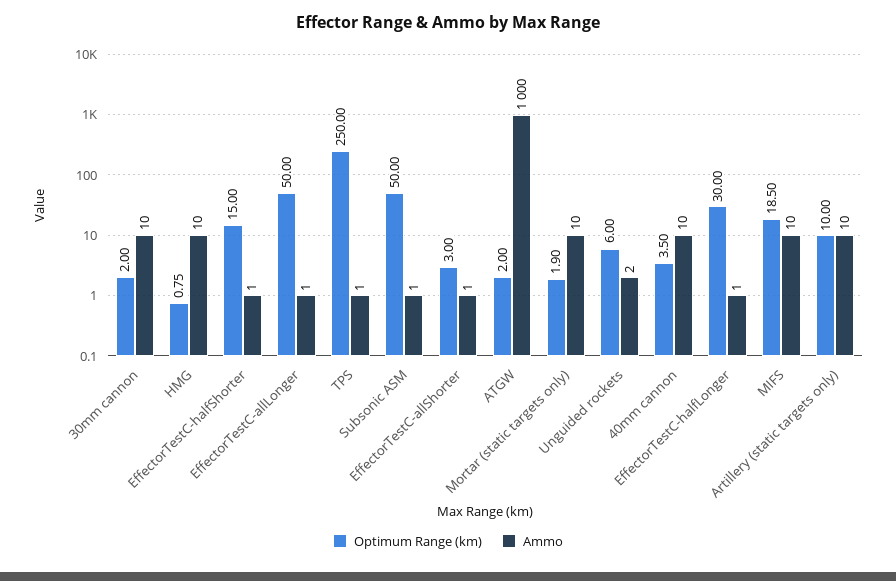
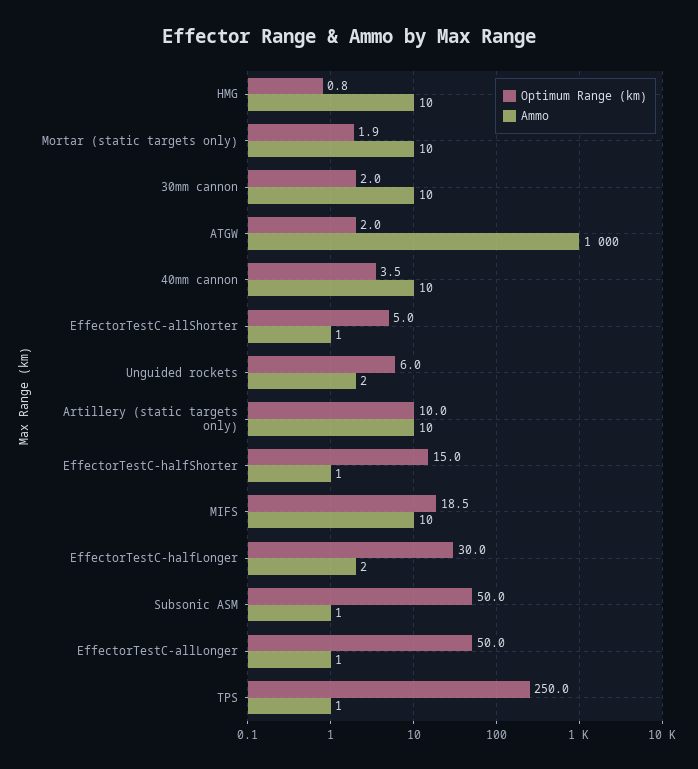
  {
    "Optimum Range (km)": {
      "30mm cannon": 2,
      "HMG": 0.75,
      "EffectorTestC-halfShorter": 15,
      "EffectorTestC-allLonger": 50,
      "TPS": 250,
      "Subsonic ASM": 50,
-     "EffectorTestC-allShorter": 3,
+     "EffectorTestC-allShorter": 5,
      "ATGW": 2,
      "Mortar (static targets only)": 1.9,
      "Unguided rockets": 6,
      "40mm cannon": 3.5,
      "EffectorTestC-halfLonger": 30,
      "MIFS": 18.5,
      "Artillery (static targets only)": 10
    },
    "Ammo": {
      "30mm cannon": 10,
      "HMG": 10,
      "EffectorTestC-halfShorter": 1,
      "EffectorTestC-allLonger": 1,
      "TPS": 1,
      "Subsonic ASM": 1,
      "EffectorTestC-allShorter": 1,
      "ATGW": 1000,
      "Mortar (static targets only)": 10,
      "Unguided rockets": 2,
      "40mm cannon": 10,
-     "EffectorTestC-halfLonger": 1,
+     "EffectorTestC-halfLonger": 2,
      "MIFS": 10,
      "Artillery (static targets only)": 10
    }
  }

